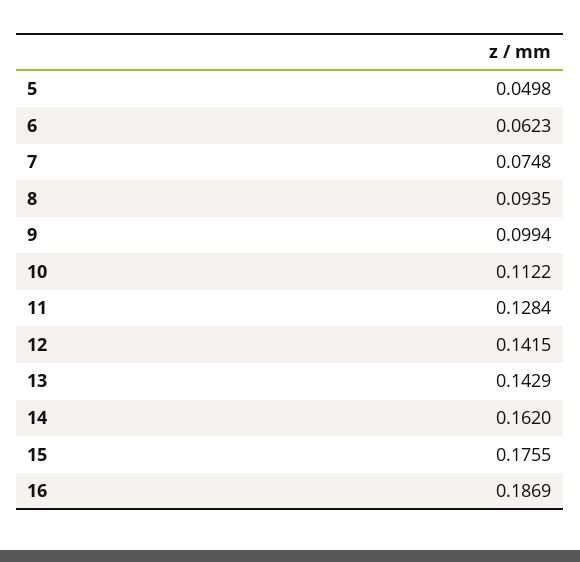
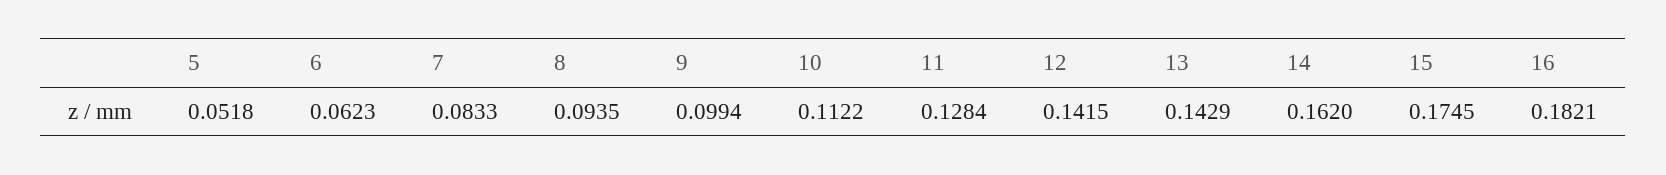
  {
-   "5": 0.0498,
+   "5": 0.0518,
    "6": 0.0623,
-   "7": 0.0748,
+   "7": 0.0833,
    "8": 0.0935,
    "9": 0.0994,
    "10": 0.1122,
    "11": 0.1284,
    "12": 0.1415,
    "13": 0.1429,
    "14": 0.162,
-   "15": 0.1755,
+   "15": 0.1745,
-   "16": 0.1869
+   "16": 0.1821
  }

